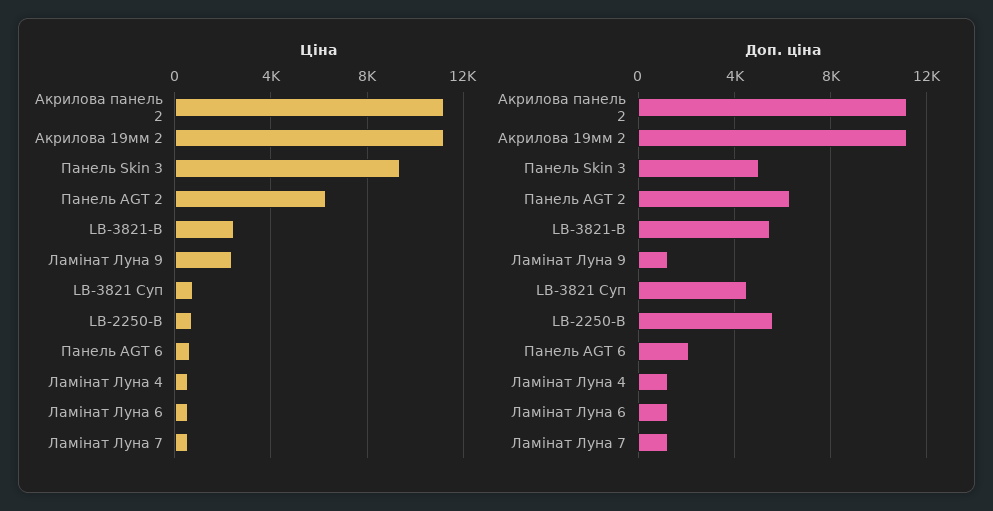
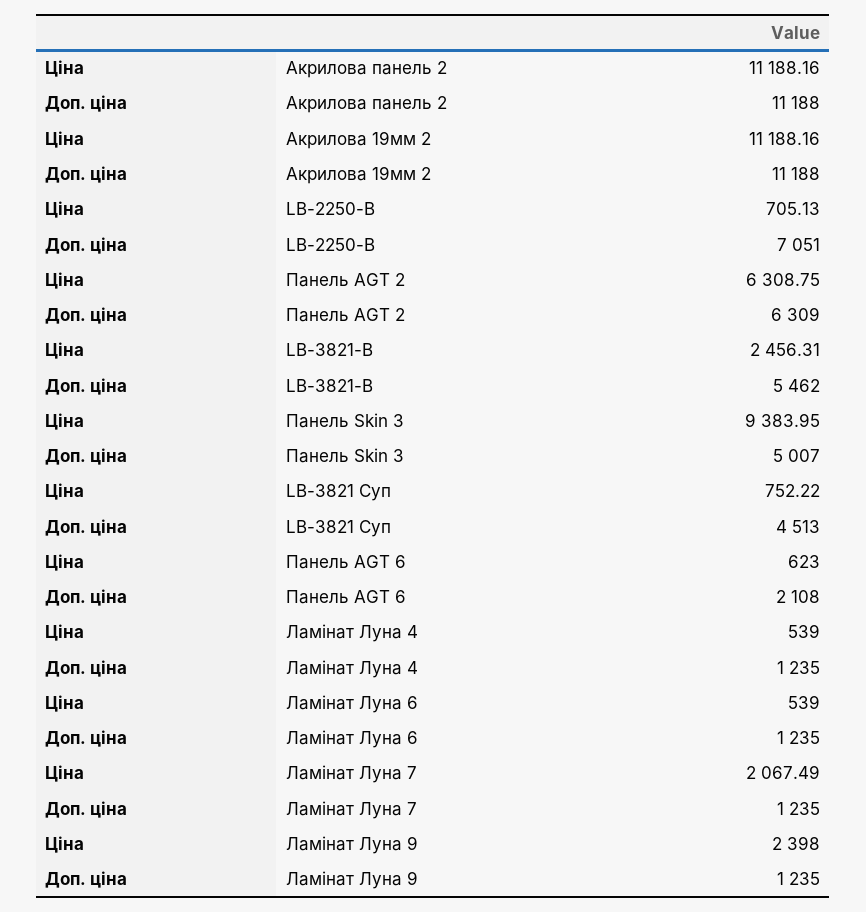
  {
    "Ціна": {
      "Акрилова панель 2": 11188.16,
      "Акрилова 19мм 2": 11188.16,
      "Панель Skin 3": 9383.95,
      "Панель AGT 2": 6308.75,
      "LB-3821-В": 2456.31,
      "Ламінат Луна 9": 2398,
      "LB-3821 Суп": 752.22,
      "LB-2250-В": 705.13,
      "Панель AGT 6": 623,
      "Ламінат Луна 4": 539,
      "Ламінат Луна 6": 539,
-     "Ламінат Луна 7": 500
+     "Ламінат Луна 7": 2067.49
    },
    "Доп. ціна": {
      "Акрилова панель 2": 11188,
      "Акрилова 19мм 2": 11188,
      "Панель Skin 3": 5007,
      "Панель AGT 2": 6309,
      "LB-3821-В": 5462,
      "Ламінат Луна 9": 1235,
      "LB-3821 Суп": 4513,
-     "LB-2250-В": 5500,
+     "LB-2250-В": 7051,
      "Панель AGT 6": 2108,
      "Ламінат Луна 4": 1235,
      "Ламінат Луна 6": 1235,
      "Ламінат Луна 7": 1235
    }
  }

